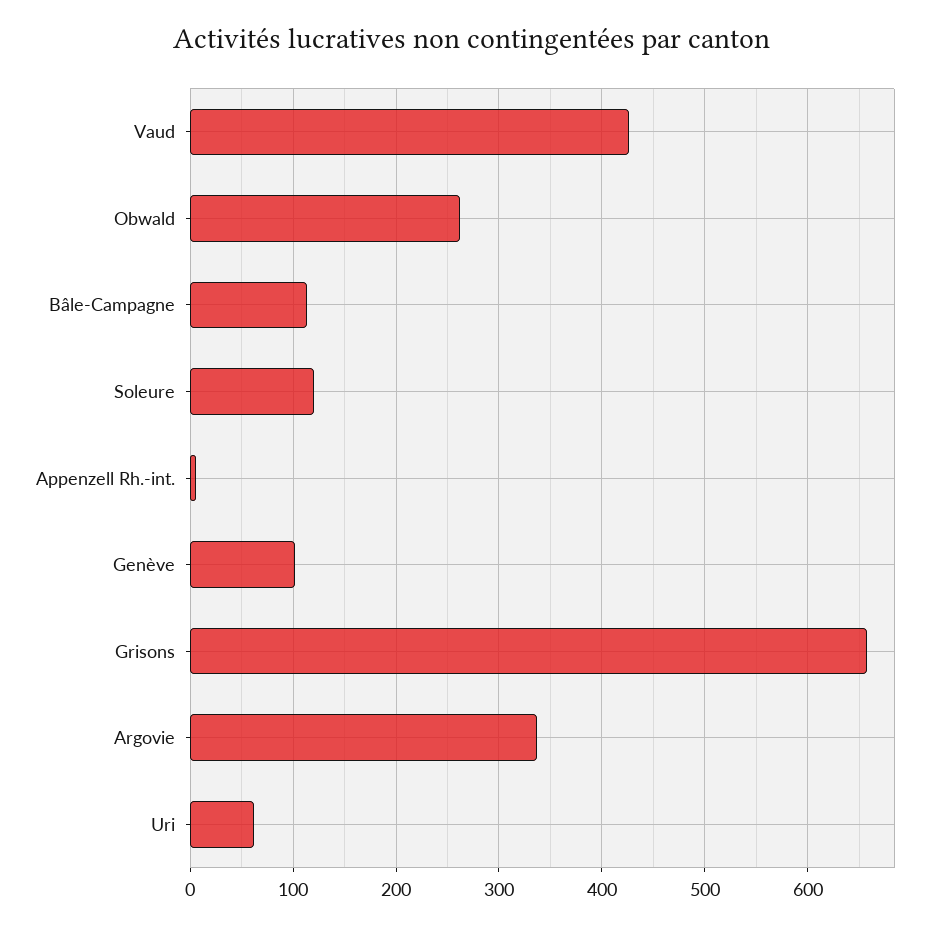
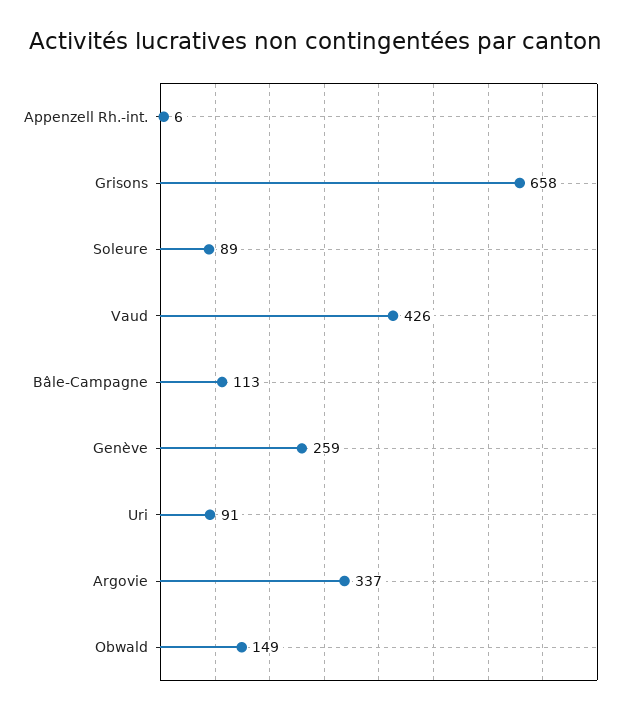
  {
    "Vaud": 426,
-   "Obwald": 260,
+   "Obwald": 149,
    "Bâle-Campagne": 113,
-   "Soleure": 120,
+   "Soleure": 89,
    "Appenzell Rh.-int.": 6,
-   "Genève": 100,
+   "Genève": 259,
    "Grisons": 658,
    "Argovie": 337,
-   "Uri": 60
+   "Uri": 91
  }

